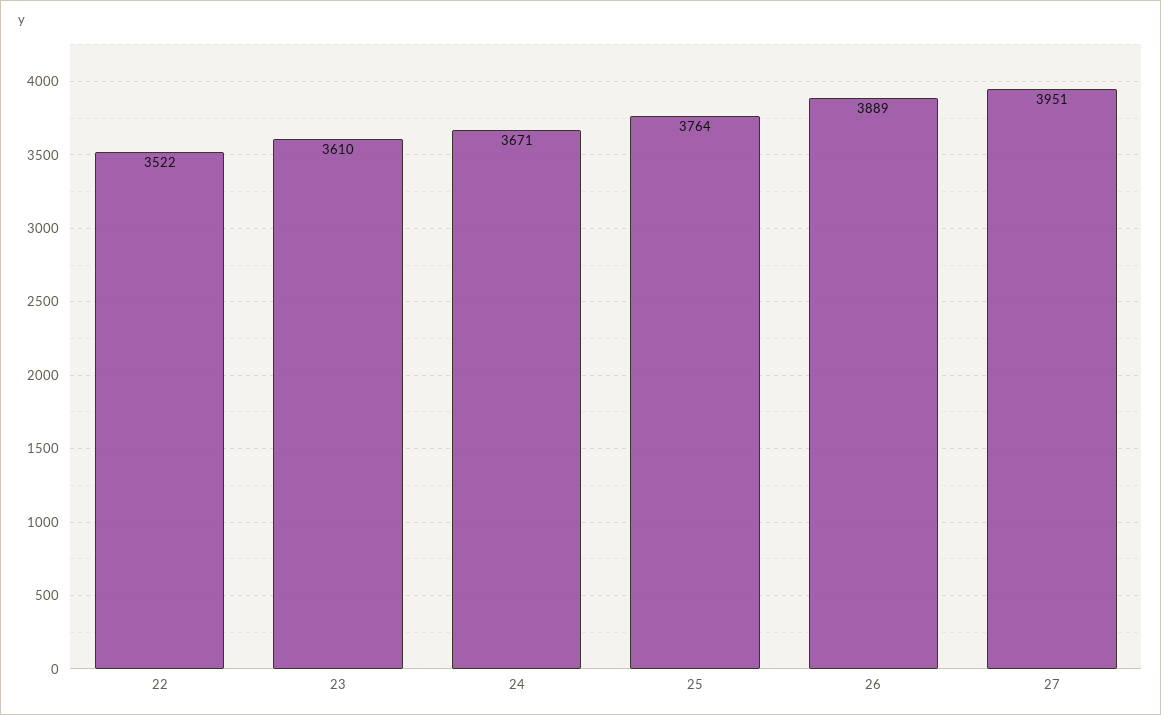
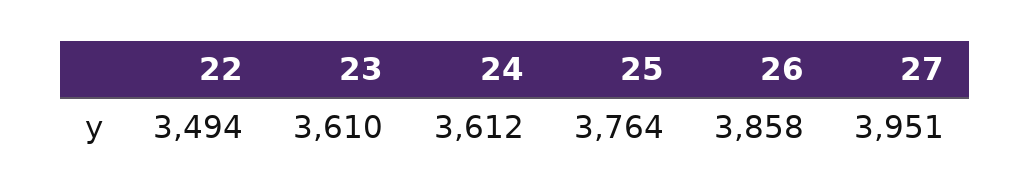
  {
-   "22": 3522,
+   "22": 3494,
    "23": 3610,
-   "24": 3671,
+   "24": 3612,
    "25": 3764,
-   "26": 3889,
+   "26": 3858,
    "27": 3951
  }

